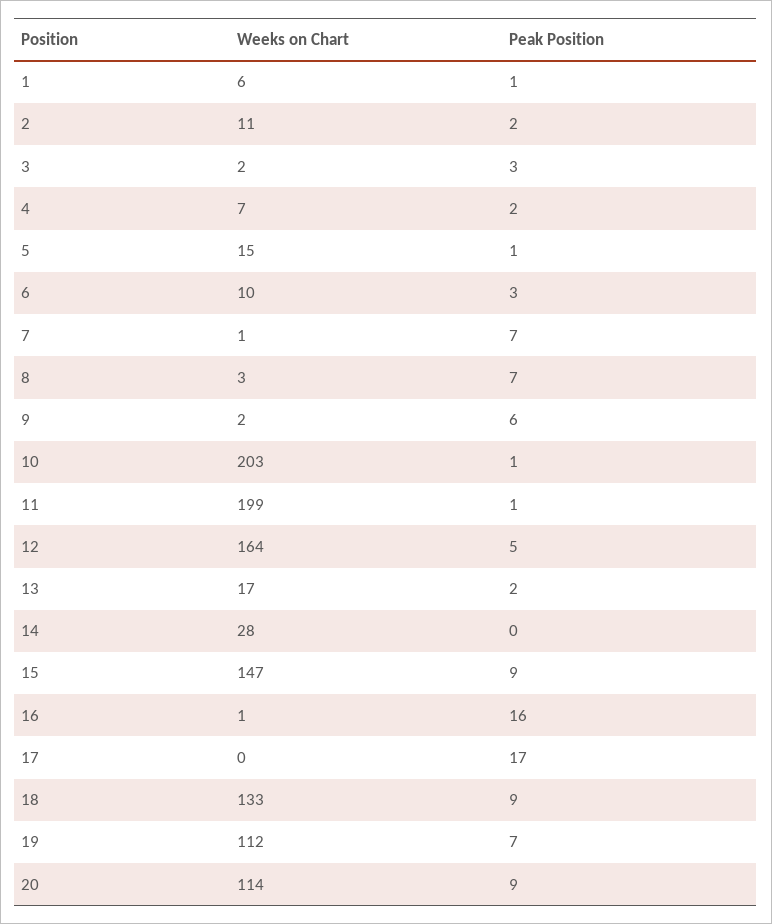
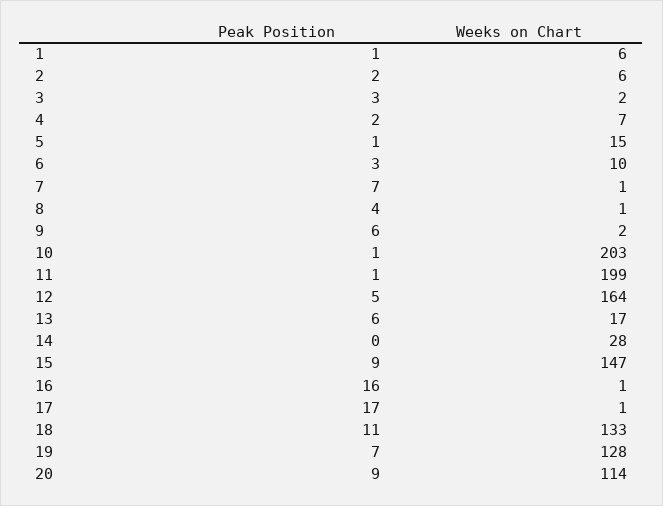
  {
    "Weeks on Chart": {
      "1": 6,
-     "2": 11,
+     "2": 6,
      "3": 2,
      "4": 7,
      "5": 15,
      "6": 10,
      "7": 1,
-     "8": 3,
+     "8": 1,
      "9": 2,
      "10": 203,
      "11": 199,
      "12": 164,
      "13": 17,
      "14": 28,
      "15": 147,
      "16": 1,
-     "17": 0,
+     "17": 1,
      "18": 133,
-     "19": 112,
+     "19": 128,
      "20": 114
    },
    "Peak Position": {
      "1": 1,
      "2": 2,
      "3": 3,
      "4": 2,
      "5": 1,
      "6": 3,
      "7": 7,
-     "8": 7,
+     "8": 4,
      "9": 6,
      "10": 1,
      "11": 1,
      "12": 5,
-     "13": 2,
+     "13": 6,
      "14": 0,
      "15": 9,
      "16": 16,
      "17": 17,
-     "18": 9,
+     "18": 11,
      "19": 7,
      "20": 9
    }
  }

